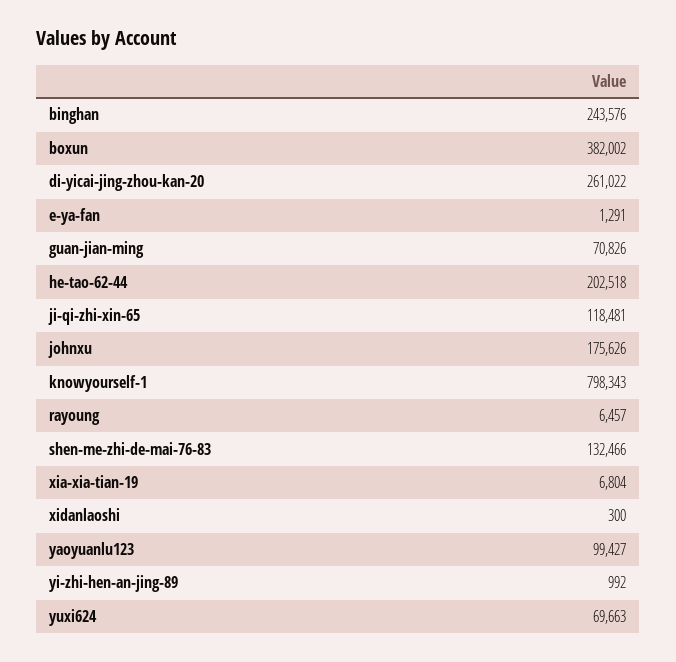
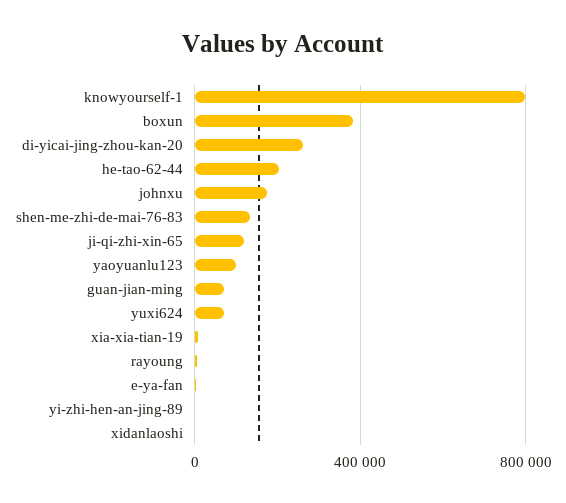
  {
-   "binghan": 243576,
    "boxun": 382002,
    "di-yicai-jing-zhou-kan-20": 261022,
    "e-ya-fan": 1291,
    "guan-jian-ming": 70826,
    "he-tao-62-44": 202518,
    "ji-qi-zhi-xin-65": 118481,
    "johnxu": 175626,
    "knowyourself-1": 798343,
    "rayoung": 6457,
    "shen-me-zhi-de-mai-76-83": 132466,
    "xia-xia-tian-19": 6804,
    "xidanlaoshi": 300,
    "yaoyuanlu123": 99427,
    "yi-zhi-hen-an-jing-89": 992,
    "yuxi624": 69663
  }

